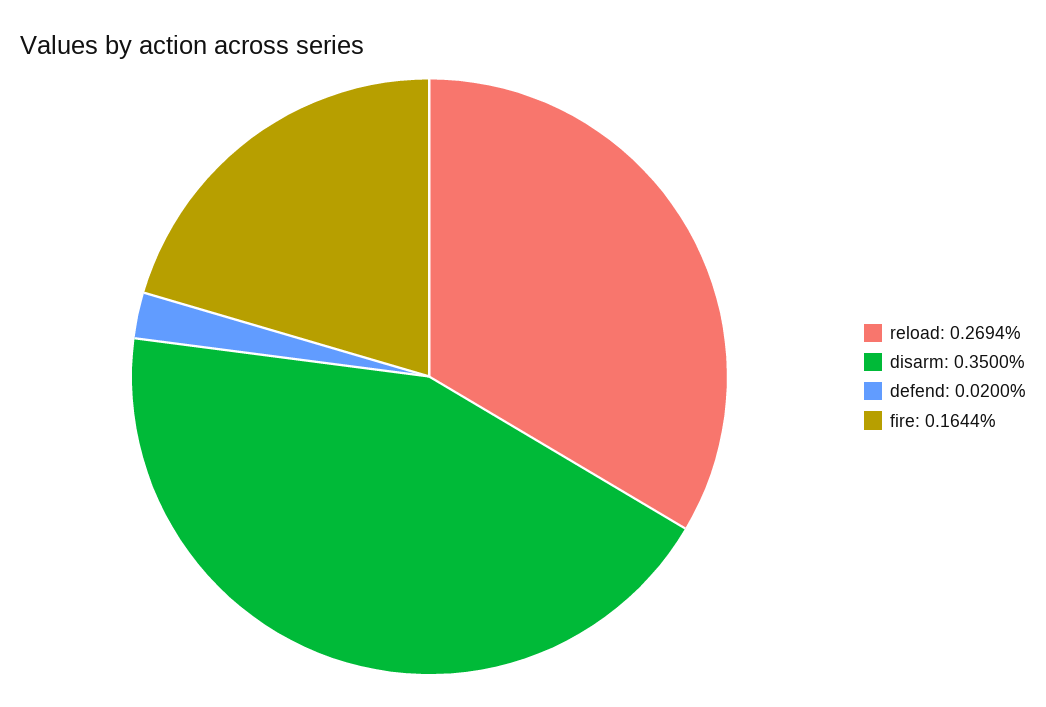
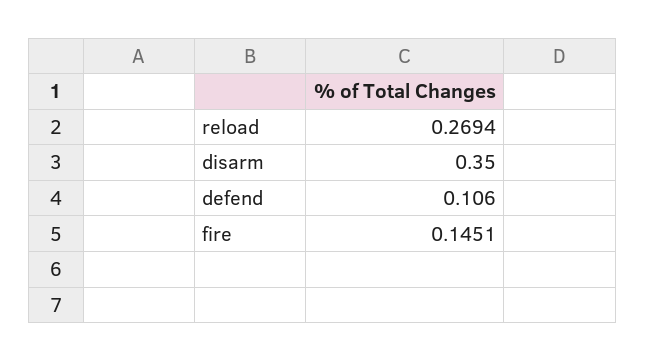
  {
    "reload": 0.2694,
    "disarm": 0.35,
-   "defend": 0.02,
+   "defend": 0.106,
-   "fire": 0.1644
+   "fire": 0.1451
  }

